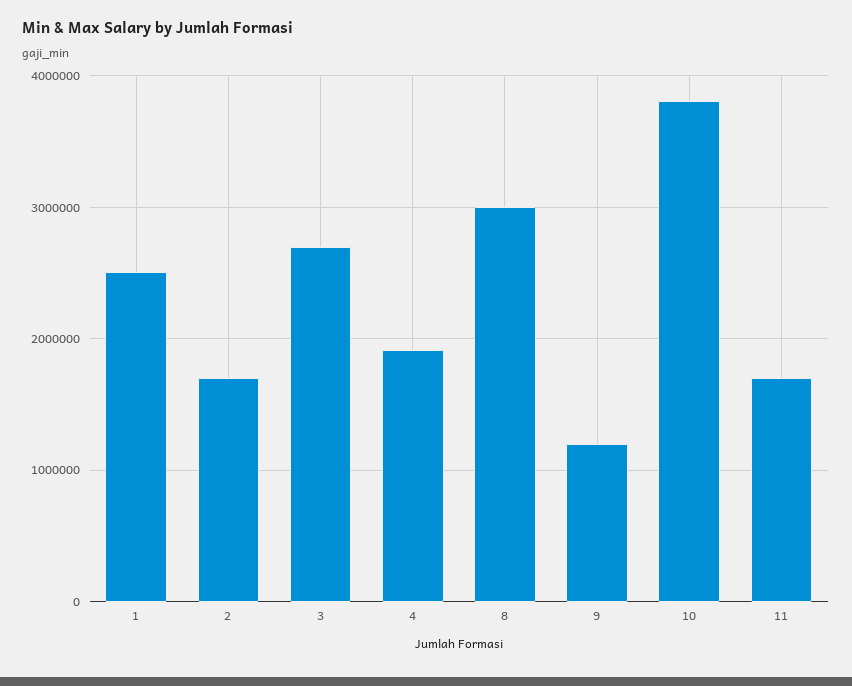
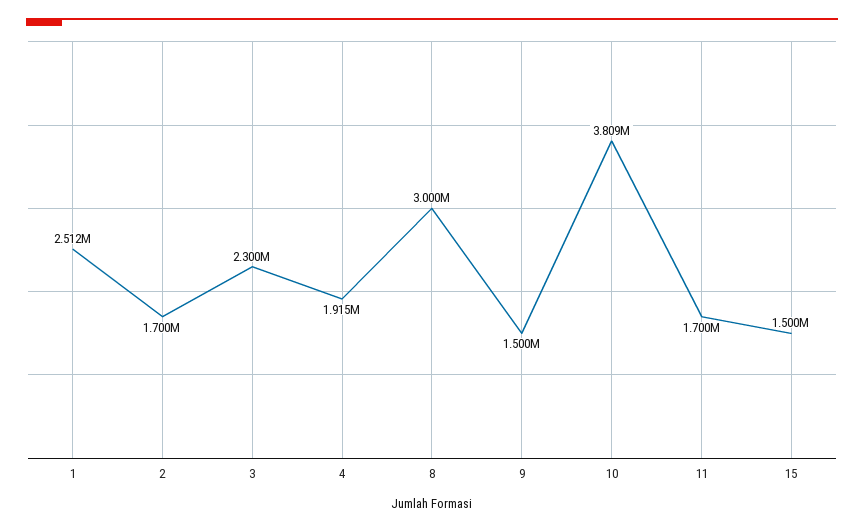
  {
    "1": 2512000,
    "2": 1700000,
-   "3": 2700000,
+   "3": 2300000,
    "4": 1915000,
    "8": 3000000,
-   "9": 1200000,
+   "9": 1500000,
    "10": 3809000,
-   "11": 1700000
+   "11": 1700000,
+   "15": 1500000
  }

